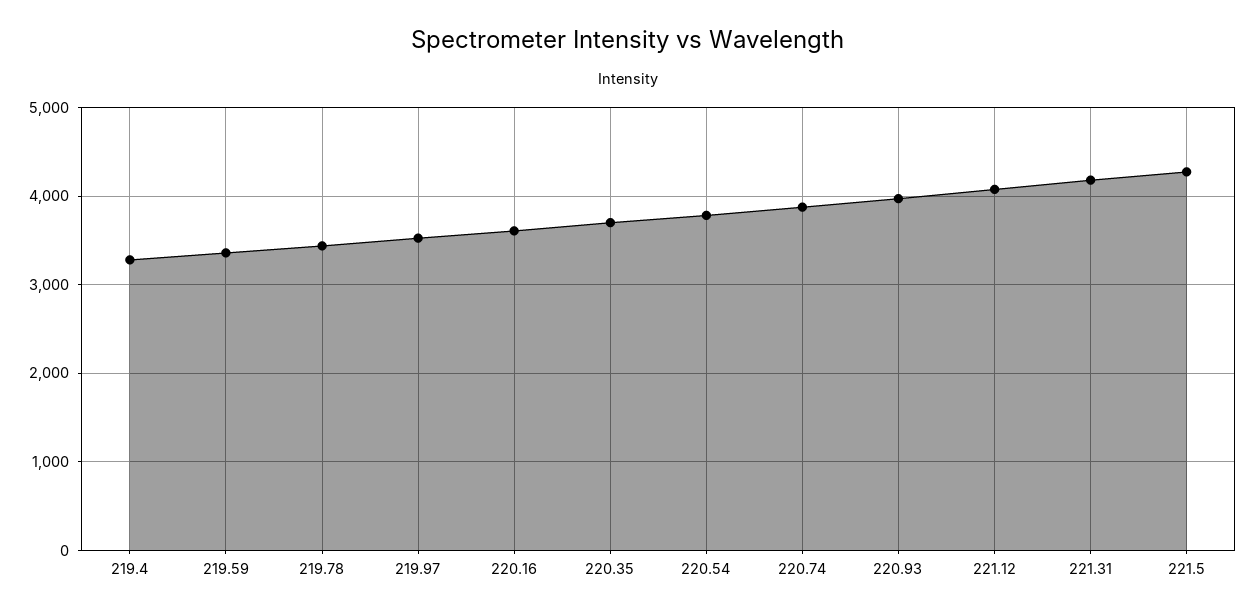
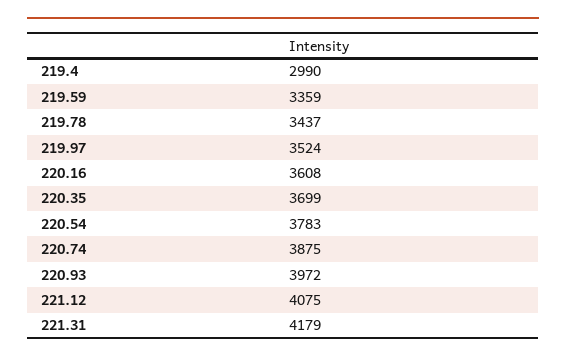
  {
-   "219.4": 3300,
+   "219.4": 2990,
    "219.59": 3359,
    "219.78": 3437,
    "219.97": 3524,
    "220.16": 3608,
    "220.35": 3699,
    "220.54": 3783,
    "220.74": 3875,
    "220.93": 3972,
    "221.12": 4075,
-   "221.31": 4179,
+   "221.31": 4179
-   "221.5": 4300
  }

